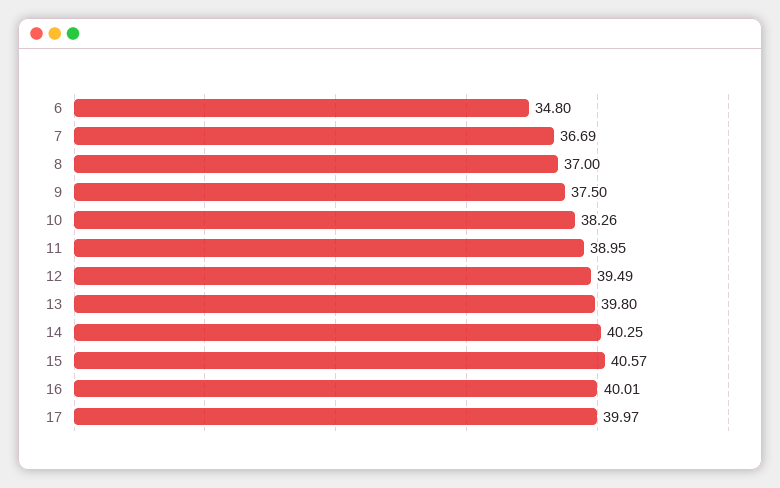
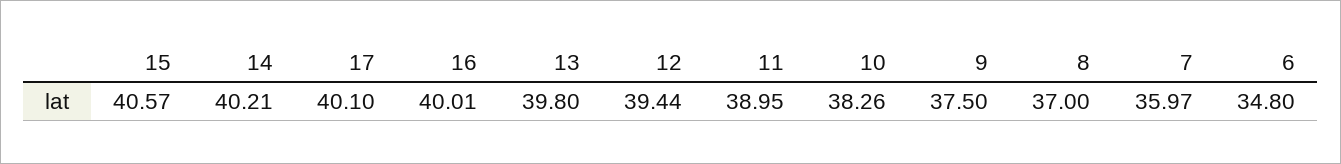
  {
    "6": 34.8,
-   "7": 36.69,
+   "7": 35.97,
    "8": 37,
    "9": 37.5,
    "10": 38.26,
    "11": 38.95,
-   "12": 39.49,
+   "12": 39.44,
    "13": 39.8,
-   "14": 40.25,
+   "14": 40.21,
    "15": 40.57,
    "16": 40.01,
-   "17": 39.97
+   "17": 40.1
  }

